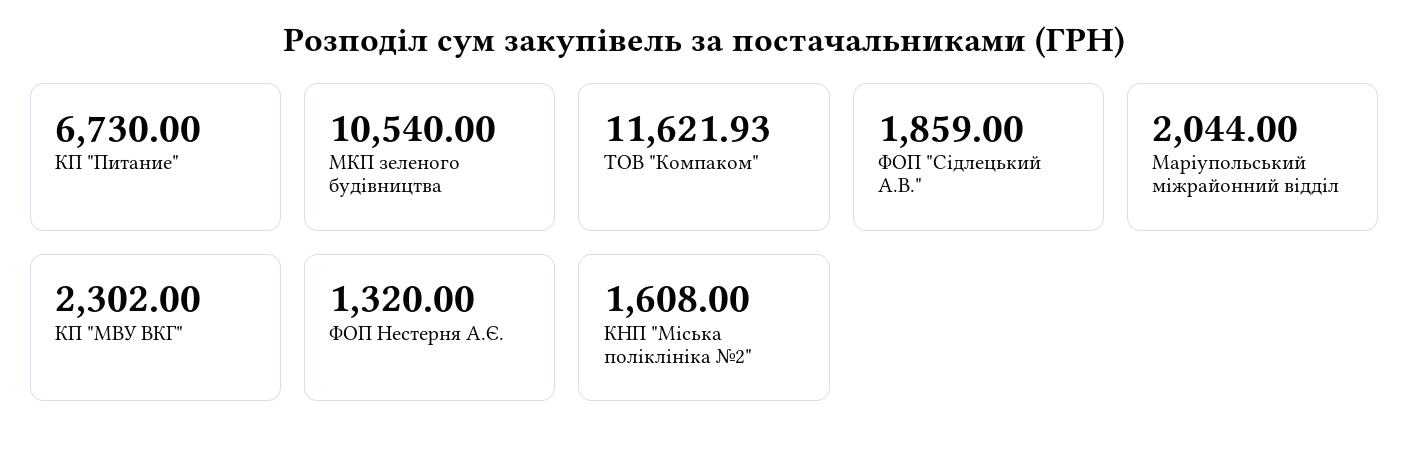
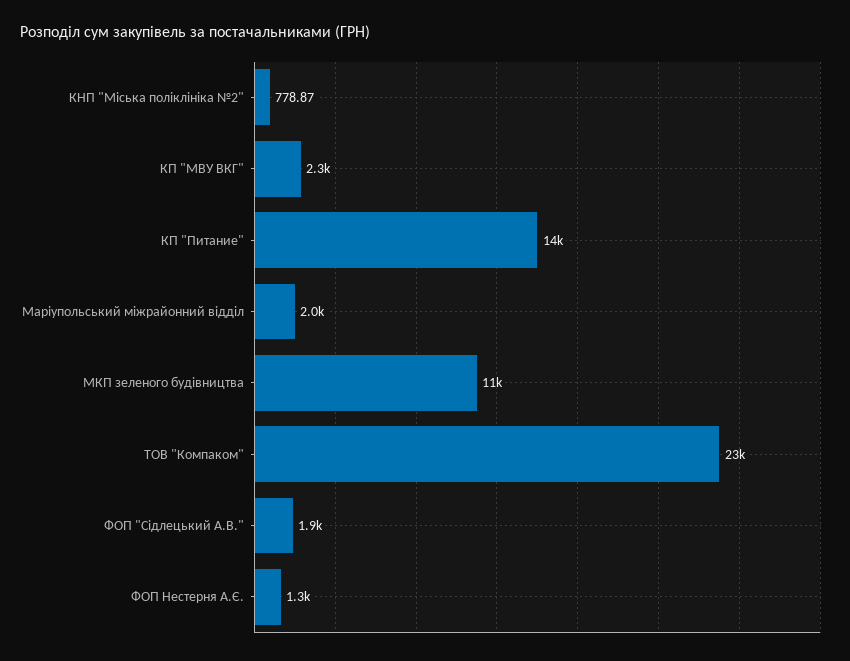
  {
-   "КП \"Питание\"": 6730,
+   "КП \"Питание\"": 14000,
    "МКП зеленого будiвництва": 10540,
-   "ТОВ \"Компаком\"": 11621.93,
+   "ТОВ \"Компаком\"": 23000,
    "ФОП \"Сідлецький А.В.\"": 1859,
    "Маріупольський міжрайонний відділ": 2044,
    "КП \"МВУ ВКГ\"": 2302,
    "ФОП Нестерня А.Є.": 1320,
-   "КНП \"Міська поліклініка №2\"": 1608
+   "КНП \"Міська поліклініка №2\"": 778.87
  }

